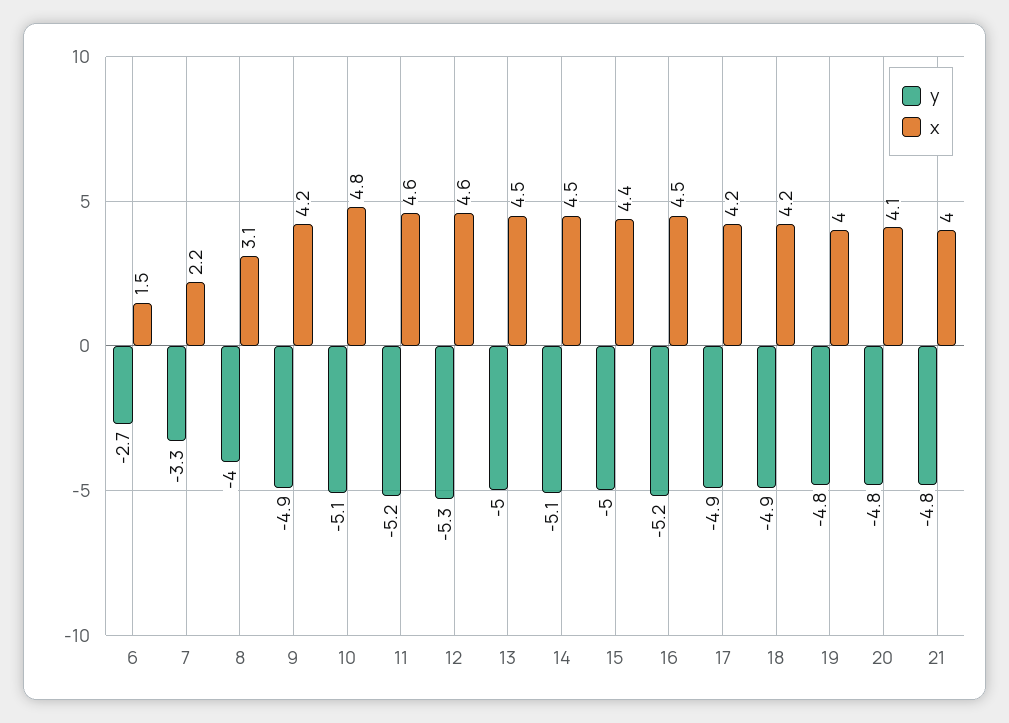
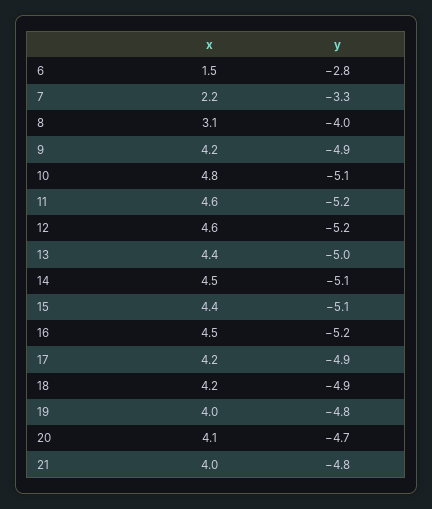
  {
    "y": {
-     "6": -2.7,
+     "6": -2.8,
      "7": -3.3,
      "8": -4,
      "9": -4.9,
      "10": -5.1,
      "11": -5.2,
-     "12": -5.3,
+     "12": -5.2,
      "13": -5,
      "14": -5.1,
-     "15": -5,
+     "15": -5.1,
      "16": -5.2,
      "17": -4.9,
      "18": -4.9,
      "19": -4.8,
-     "20": -4.8,
+     "20": -4.7,
      "21": -4.8
    },
    "x": {
      "6": 1.5,
      "7": 2.2,
      "8": 3.1,
      "9": 4.2,
      "10": 4.8,
      "11": 4.6,
      "12": 4.6,
-     "13": 4.5,
+     "13": 4.4,
      "14": 4.5,
      "15": 4.4,
      "16": 4.5,
      "17": 4.2,
      "18": 4.2,
      "19": 4,
      "20": 4.1,
      "21": 4
    }
  }

